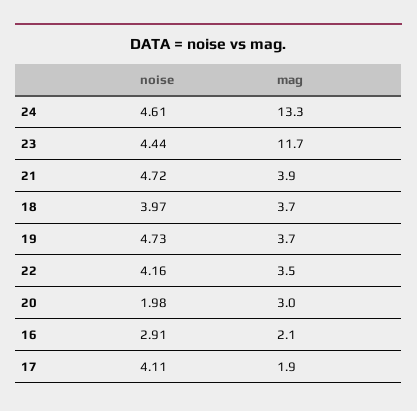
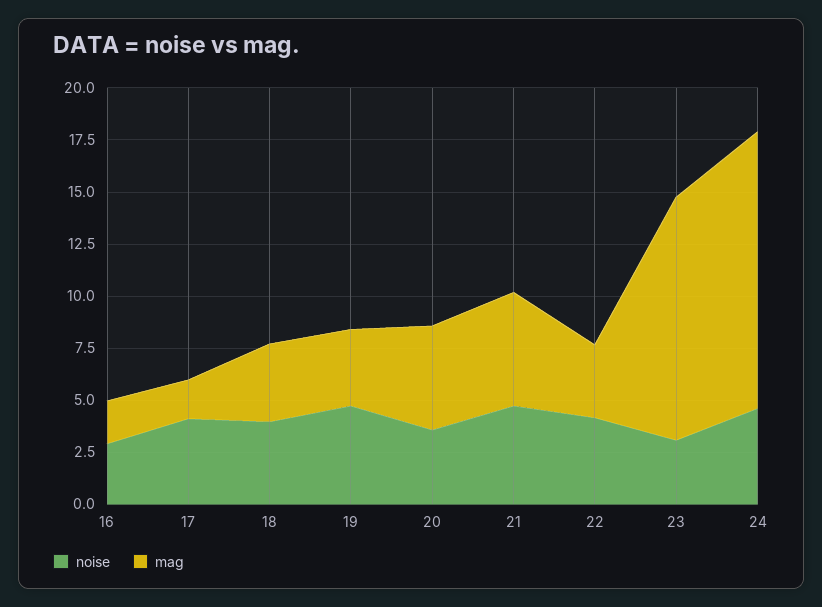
  {
    "noise": {
      "24": 4.61,
-     "23": 4.44,
+     "23": 3,
      "21": 4.72,
      "18": 3.97,
      "19": 4.73,
      "22": 4.16,
-     "20": 1.98,
+     "20": 3.5,
      "16": 2.91,
      "17": 4.11
    },
    "mag": {
      "24": 13.3,
      "23": 11.7,
-     "21": 3.9,
+     "21": 5.5,
      "18": 3.7,
      "19": 3.7,
      "22": 3.5,
-     "20": 3,
+     "20": 5,
      "16": 2.1,
      "17": 1.9
    }
  }

